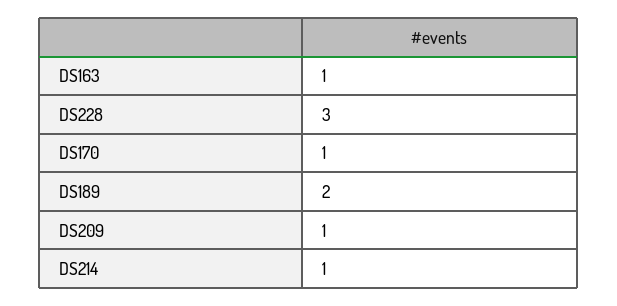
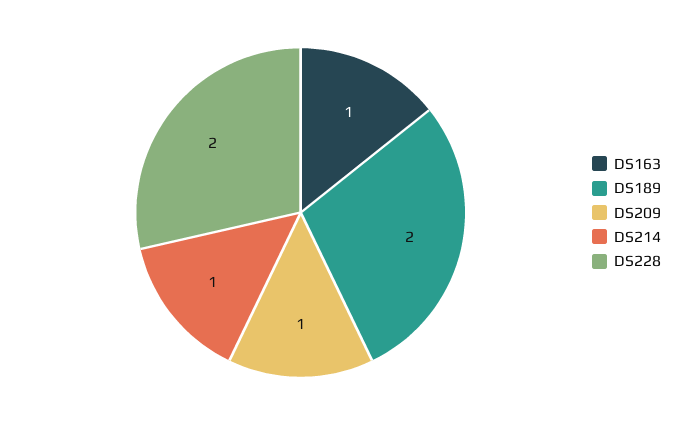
  {
    "DS163": 1,
-   "DS228": 3,
+   "DS228": 2,
-   "DS170": 1,
    "DS189": 2,
    "DS209": 1,
    "DS214": 1
  }

